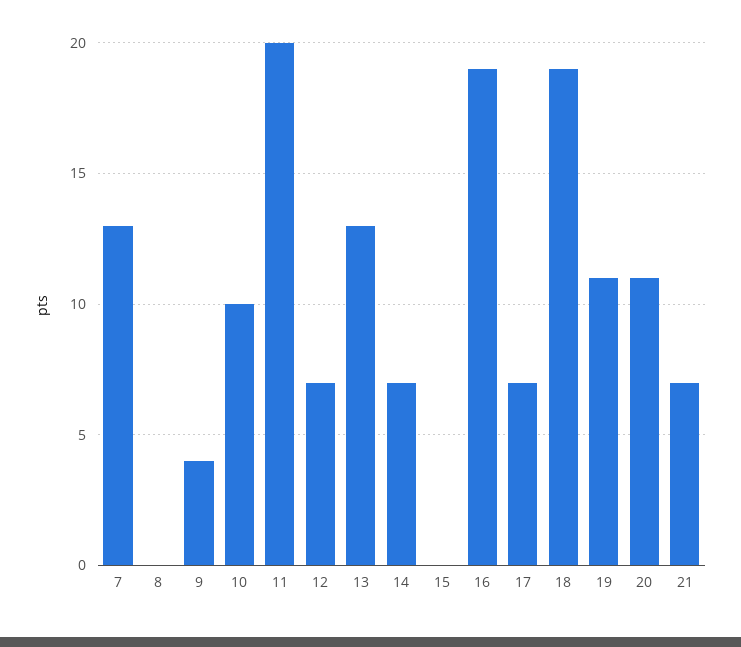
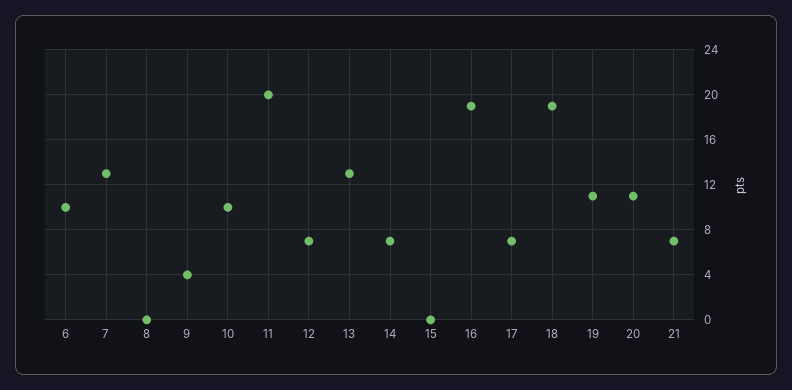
  {
    "7": 13,
    "8": 0,
    "9": 4,
    "10": 10,
    "11": 20,
    "12": 7,
    "13": 13,
    "14": 7,
    "15": 0,
    "16": 19,
    "17": 7,
    "18": 19,
    "19": 11,
    "20": 11,
-   "21": 7
+   "21": 7,
+   "6": 10
  }

